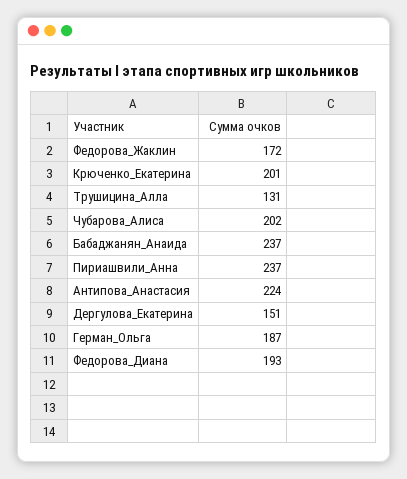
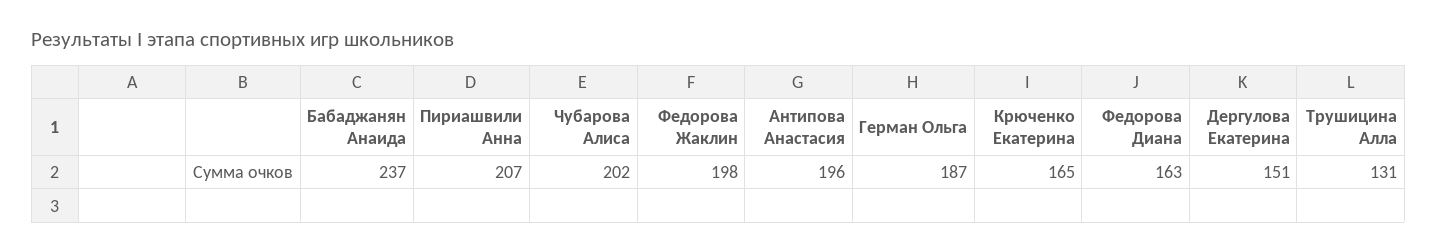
  {
-   "Федорова_Жаклин": 172,
+   "Федорова_Жаклин": 198,
-   "Крюченко_Екатерина": 201,
+   "Крюченко_Екатерина": 165,
    "Трушицина_Алла": 131,
    "Чубарова_Алиса": 202,
    "Бабаджанян_Анаида": 237,
-   "Пириашвили_Анна": 237,
+   "Пириашвили_Анна": 207,
-   "Антипова_Анастасия": 224,
+   "Антипова_Анастасия": 196,
    "Дергулова_Екатерина": 151,
    "Герман_Ольга": 187,
-   "Федорова_Диана": 193
+   "Федорова_Диана": 163
  }

